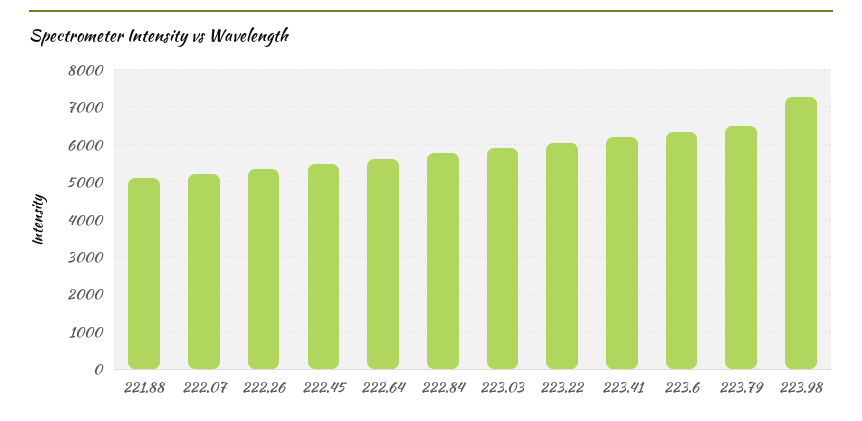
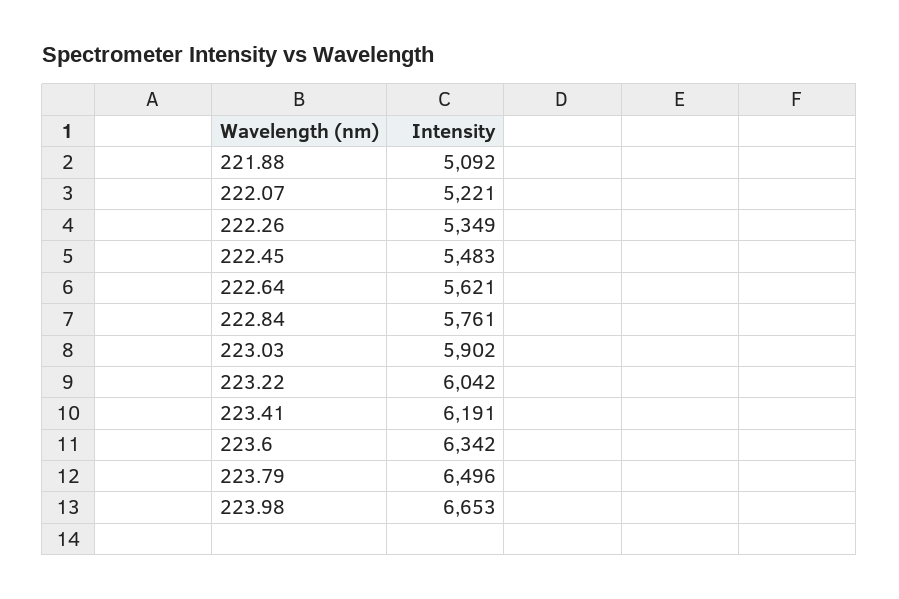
  {
    "221.88": 5092,
    "222.07": 5221,
    "222.26": 5349,
    "222.45": 5483,
    "222.64": 5621,
    "222.84": 5761,
    "223.03": 5902,
    "223.22": 6042,
    "223.41": 6191,
    "223.6": 6342,
    "223.79": 6496,
-   "223.98": 7200
+   "223.98": 6653
  }

